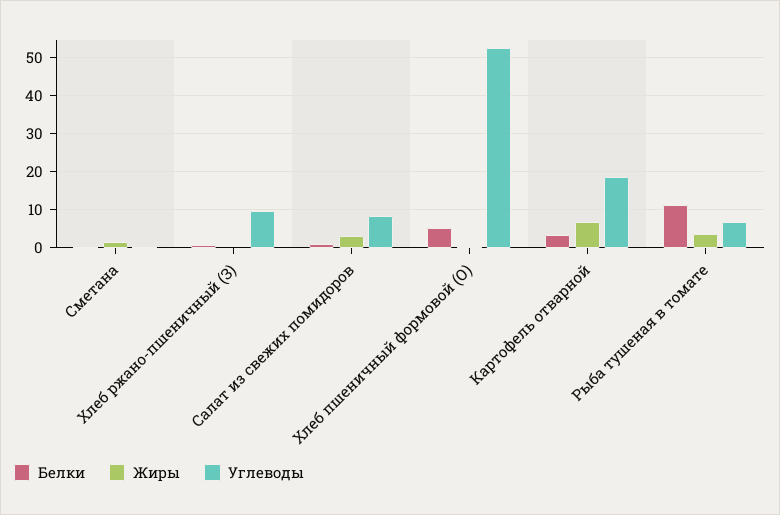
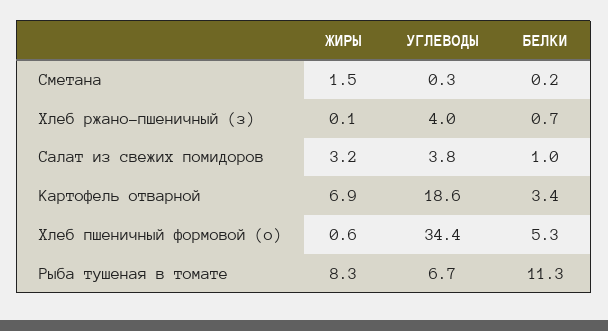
  {
    "Белки": {
      "Сметана": 0.2,
      "Хлеб ржано-пшеничный (З)": 0.7,
      "Салат из свежих помидоров": 1,
      "Хлеб пшеничный формовой (О)": 5.3,
      "Картофель отварной": 3.4,
      "Рыба тушеная в томате": 11.3
    },
    "Жиры": {
      "Сметана": 1.5,
      "Хлеб ржано-пшеничный (З)": 0.1,
      "Салат из свежих помидоров": 3.2,
      "Хлеб пшеничный формовой (О)": 0.6,
      "Картофель отварной": 6.9,
-     "Рыба тушеная в томате": 4
+     "Рыба тушеная в томате": 8.3
    },
    "Углеводы": {
      "Сметана": 0.3,
-     "Хлеб ржано-пшеничный (З)": 10,
+     "Хлеб ржано-пшеничный (З)": 4,
-     "Салат из свежих помидоров": 8,
+     "Салат из свежих помидоров": 3.8,
-     "Хлеб пшеничный формовой (О)": 52,
+     "Хлеб пшеничный формовой (О)": 34.4,
      "Картофель отварной": 18.6,
      "Рыба тушеная в томате": 6.7
    }
  }

